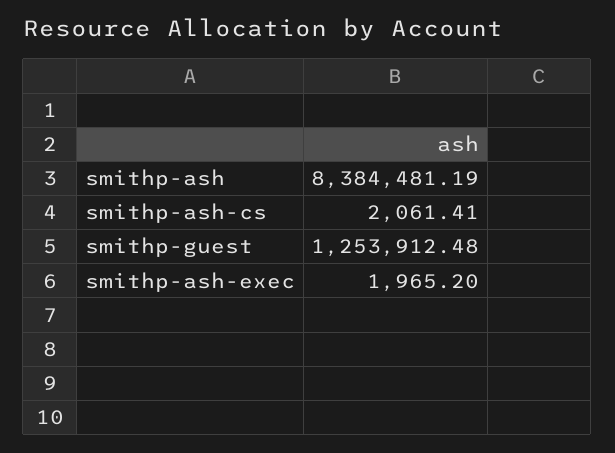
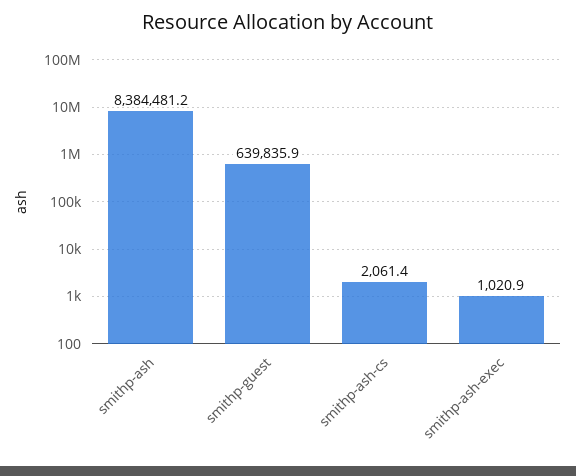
  {
    "smithp-ash": 8384481.19,
    "smithp-ash-cs": 2061.41,
-   "smithp-guest": 1253912.48,
+   "smithp-guest": 639835.9,
-   "smithp-ash-exec": 1965.2
+   "smithp-ash-exec": 1020.9
  }

